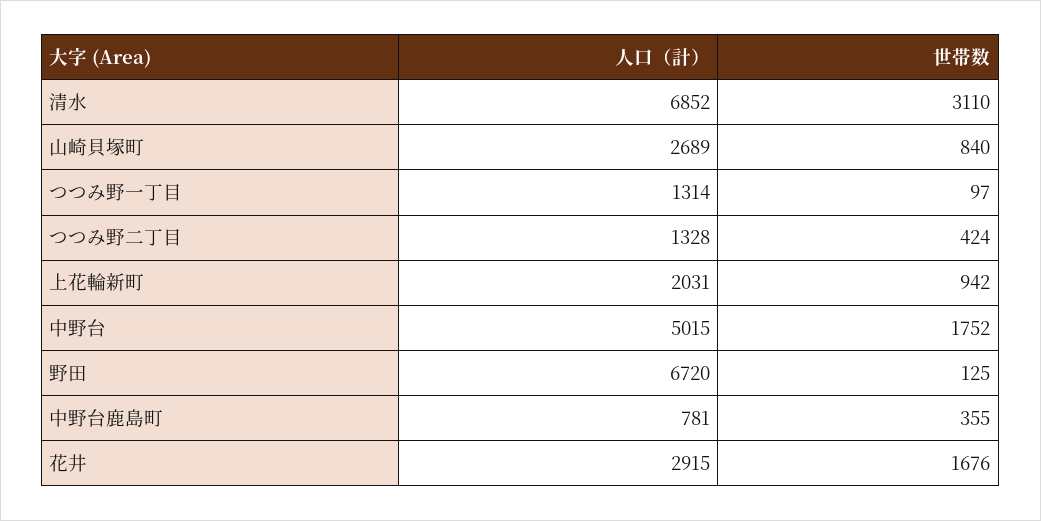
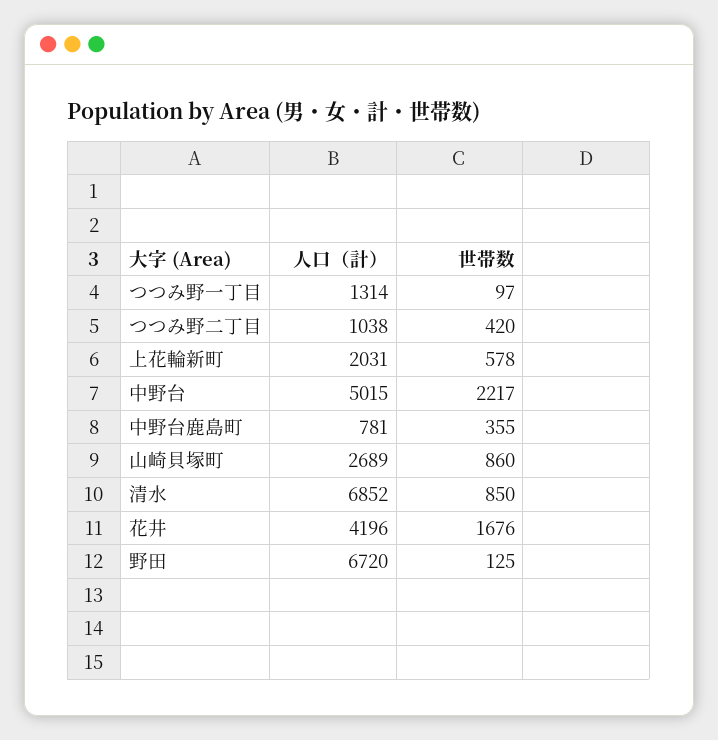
  {
    "人口（計）": {
      "清水": 6852,
      "山崎貝塚町": 2689,
      "つつみ野一丁目": 1314,
-     "つつみ野二丁目": 1328,
+     "つつみ野二丁目": 1038,
      "上花輪新町": 2031,
      "中野台": 5015,
      "野田": 6720,
      "中野台鹿島町": 781,
-     "花井": 2915
+     "花井": 4196
    },
    "世帯数": {
-     "清水": 3110,
+     "清水": 850,
-     "山崎貝塚町": 840,
+     "山崎貝塚町": 860,
      "つつみ野一丁目": 97,
-     "つつみ野二丁目": 424,
+     "つつみ野二丁目": 420,
-     "上花輪新町": 942,
+     "上花輪新町": 578,
-     "中野台": 1752,
+     "中野台": 2217,
      "野田": 125,
      "中野台鹿島町": 355,
      "花井": 1676
    }
  }

